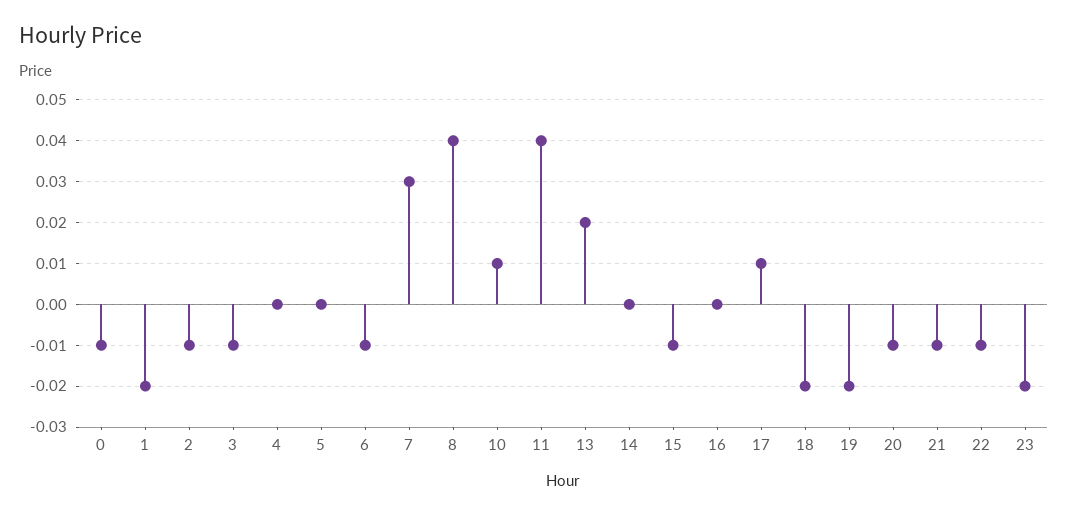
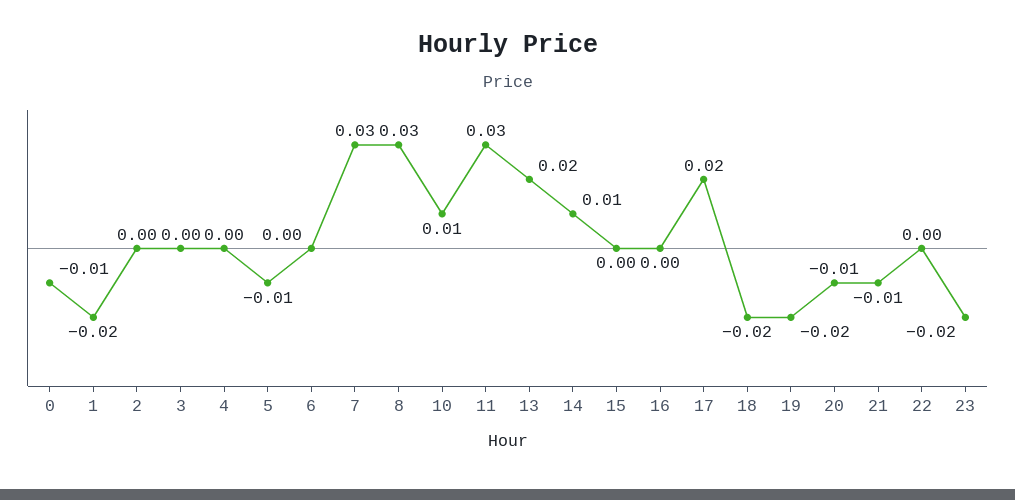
  {
    "0": -0.01,
    "1": -0.02,
-   "2": -0.01,
+   "2": 0,
-   "3": -0.01,
+   "3": 0,
    "4": 0,
-   "5": 0,
+   "5": -0.01,
-   "6": -0.01,
+   "6": 0,
    "7": 0.03,
-   "8": 0.04,
+   "8": 0.03,
    "10": 0.01,
-   "11": 0.04,
+   "11": 0.03,
    "13": 0.02,
-   "14": 0,
+   "14": 0.01,
-   "15": -0.01,
+   "15": 0,
    "16": 0,
-   "17": 0.01,
+   "17": 0.02,
    "18": -0.02,
    "19": -0.02,
    "20": -0.01,
    "21": -0.01,
-   "22": -0.01,
+   "22": 0,
    "23": -0.02
  }

